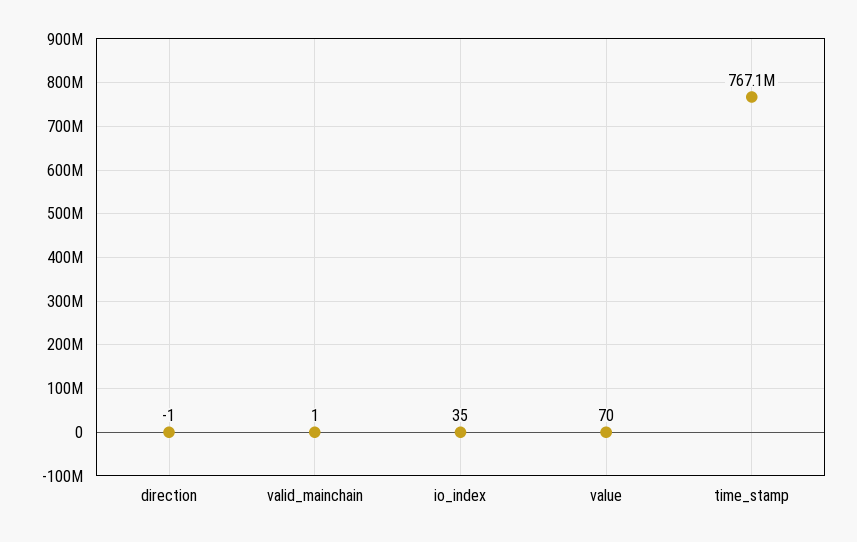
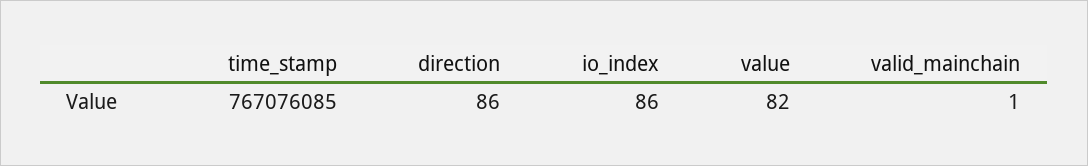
  {
-   "direction": -1,
+   "direction": 86,
    "valid_mainchain": 1,
-   "io_index": 35,
+   "io_index": 86,
-   "value": 70,
+   "value": 82,
    "time_stamp": 767076085
  }

